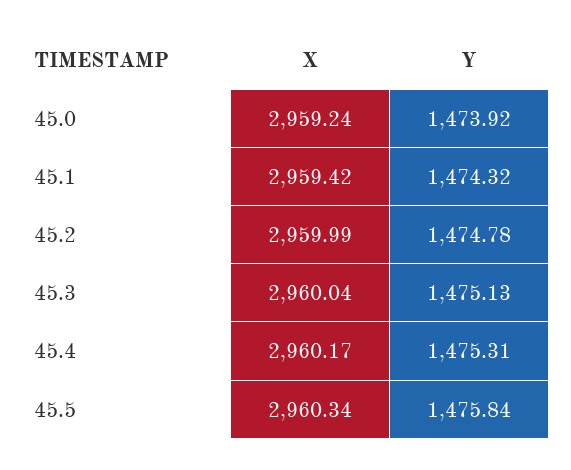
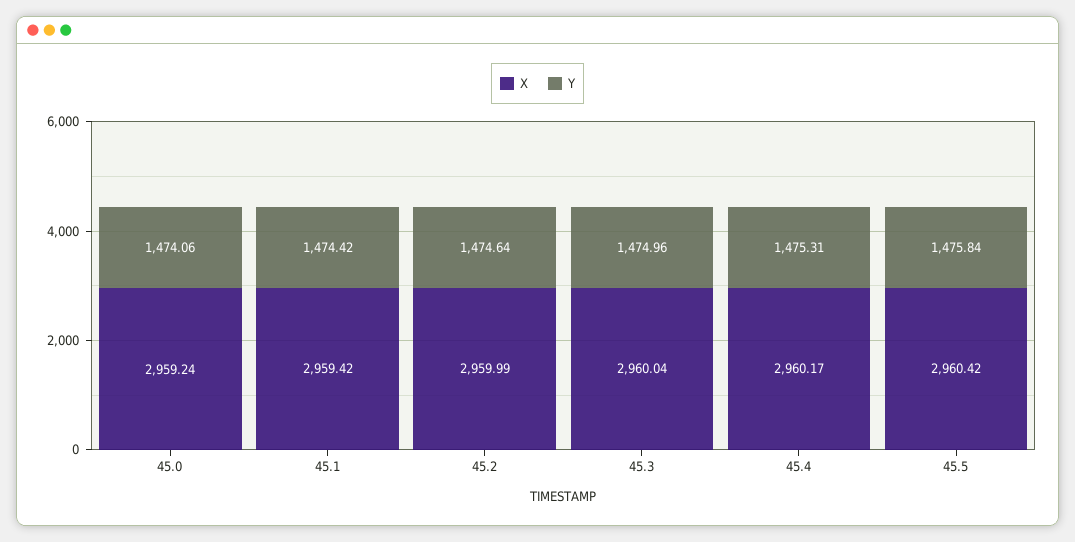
  {
    "X": {
      "45.0": 2959.24,
      "45.1": 2959.42,
      "45.2": 2959.99,
      "45.3": 2960.04,
      "45.4": 2960.17,
-     "45.5": 2960.34
+     "45.5": 2960.42
    },
    "Y": {
-     "45.0": 1473.92,
+     "45.0": 1474.06,
-     "45.1": 1474.32,
+     "45.1": 1474.42,
-     "45.2": 1474.78,
+     "45.2": 1474.64,
-     "45.3": 1475.13,
+     "45.3": 1474.96,
      "45.4": 1475.31,
      "45.5": 1475.84
    }
  }

